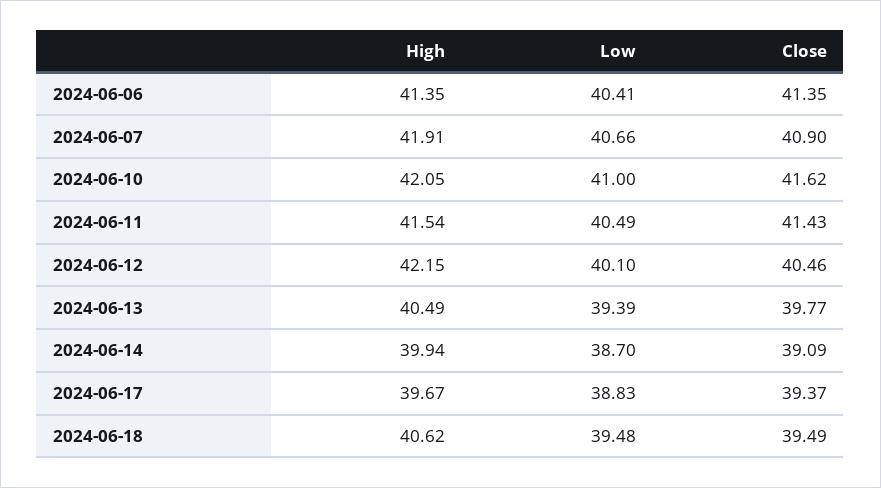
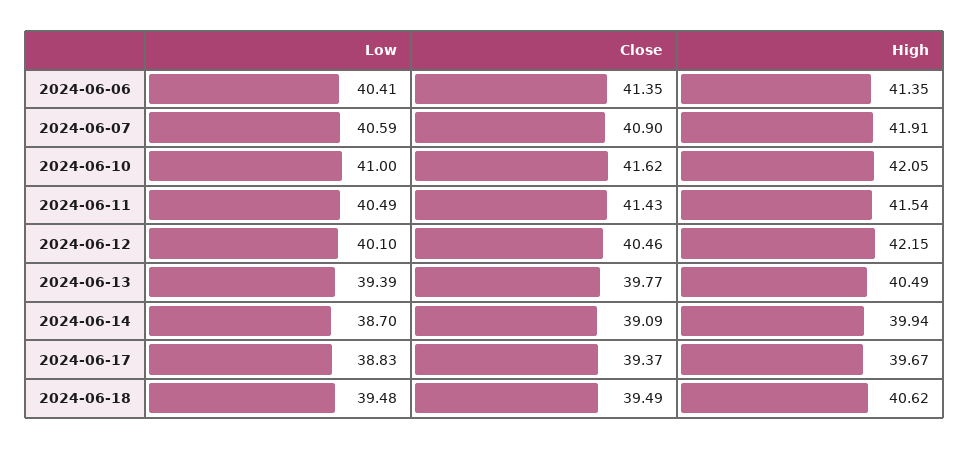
  {
    "High": {
      "2024-06-06": 41.35,
      "2024-06-07": 41.91,
      "2024-06-10": 42.05,
      "2024-06-11": 41.54,
      "2024-06-12": 42.15,
      "2024-06-13": 40.49,
      "2024-06-14": 39.94,
      "2024-06-17": 39.67,
      "2024-06-18": 40.62
    },
    "Low": {
      "2024-06-06": 40.41,
-     "2024-06-07": 40.66,
+     "2024-06-07": 40.59,
      "2024-06-10": 41,
      "2024-06-11": 40.49,
      "2024-06-12": 40.1,
      "2024-06-13": 39.39,
      "2024-06-14": 38.7,
      "2024-06-17": 38.83,
      "2024-06-18": 39.48
    },
    "Close": {
      "2024-06-06": 41.35,
      "2024-06-07": 40.9,
      "2024-06-10": 41.62,
      "2024-06-11": 41.43,
      "2024-06-12": 40.46,
      "2024-06-13": 39.77,
      "2024-06-14": 39.09,
      "2024-06-17": 39.37,
      "2024-06-18": 39.49
    }
  }

